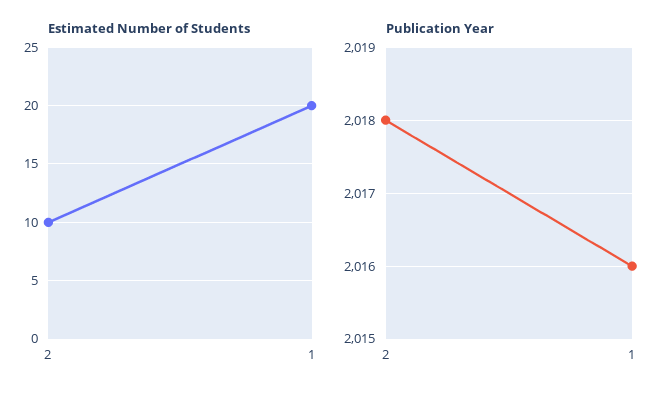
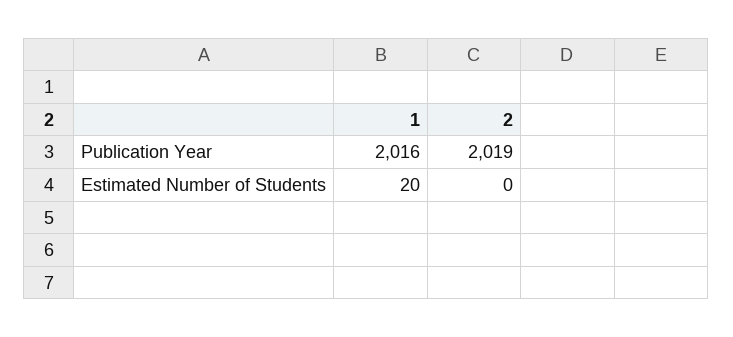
  {
    "Estimated Number of Students": {
-     "2": 10,
+     "2": 0,
      "1": 20
    },
    "Publication Year": {
-     "2": 2018,
+     "2": 2019,
      "1": 2016
    }
  }

